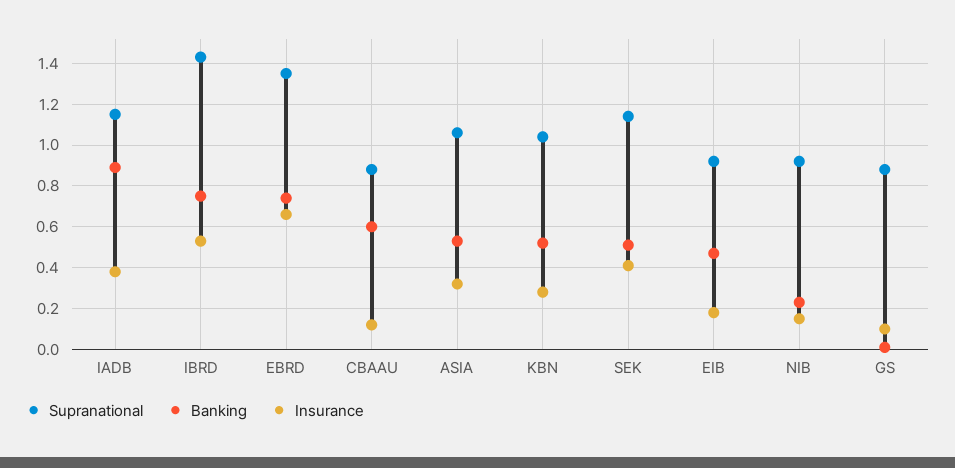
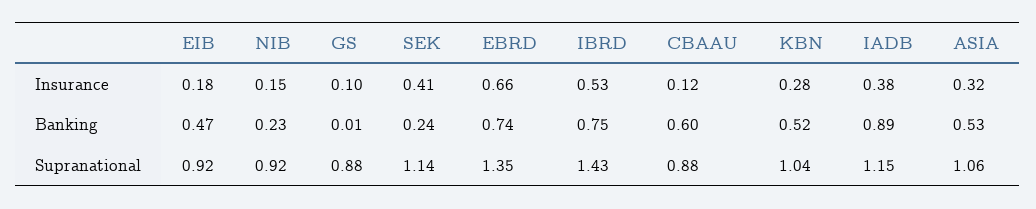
  {
    "Supranational": {
      "IADB": 1.15,
      "IBRD": 1.43,
      "EBRD": 1.35,
      "CBAAU": 0.88,
      "ASIA": 1.06,
      "KBN": 1.04,
      "SEK": 1.14,
      "EIB": 0.92,
      "NIB": 0.92,
      "GS": 0.88
    },
    "Banking": {
      "IADB": 0.89,
      "IBRD": 0.75,
      "EBRD": 0.74,
      "CBAAU": 0.6,
      "ASIA": 0.53,
      "KBN": 0.52,
-     "SEK": 0.5,
+     "SEK": 0.24,
      "EIB": 0.47,
      "NIB": 0.23,
      "GS": 0.01
    },
    "Insurance": {
      "IADB": 0.38,
      "IBRD": 0.53,
      "EBRD": 0.66,
      "CBAAU": 0.12,
      "ASIA": 0.32,
      "KBN": 0.28,
      "SEK": 0.41,
      "EIB": 0.18,
      "NIB": 0.15,
      "GS": 0.1
    }
  }

